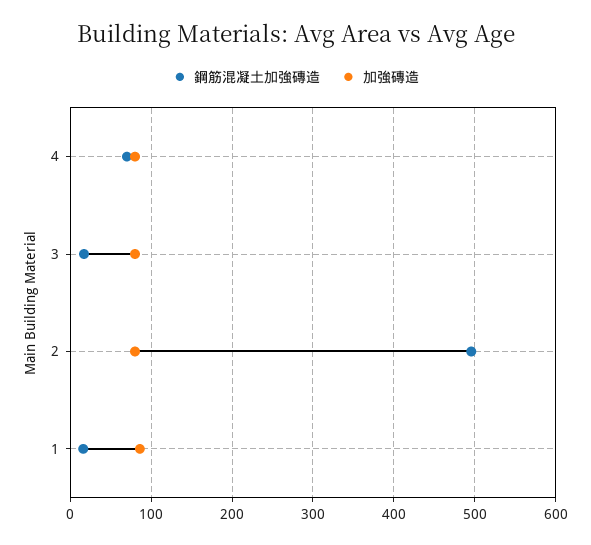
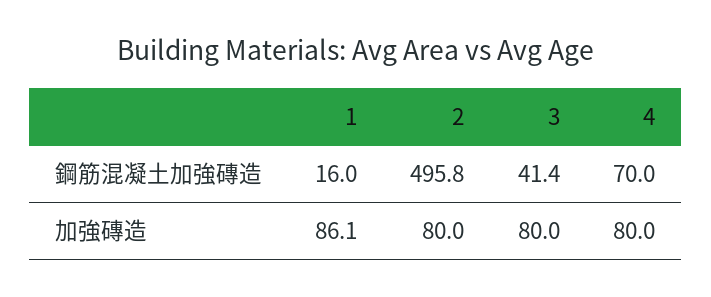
  {
    "鋼筋混凝土加強磚造": {
      "4": 70,
-     "3": 20,
+     "3": 41.4,
      "2": 495.8,
      "1": 16
    },
    "加強磚造": {
      "4": 80,
      "3": 80,
      "2": 80,
      "1": 86.1
    }
  }

